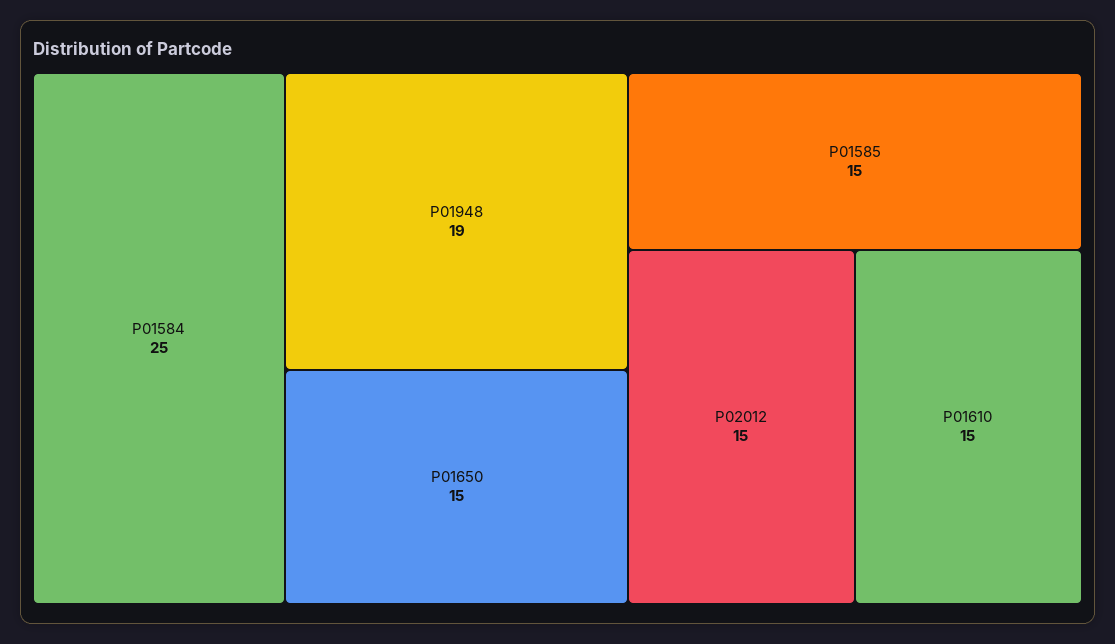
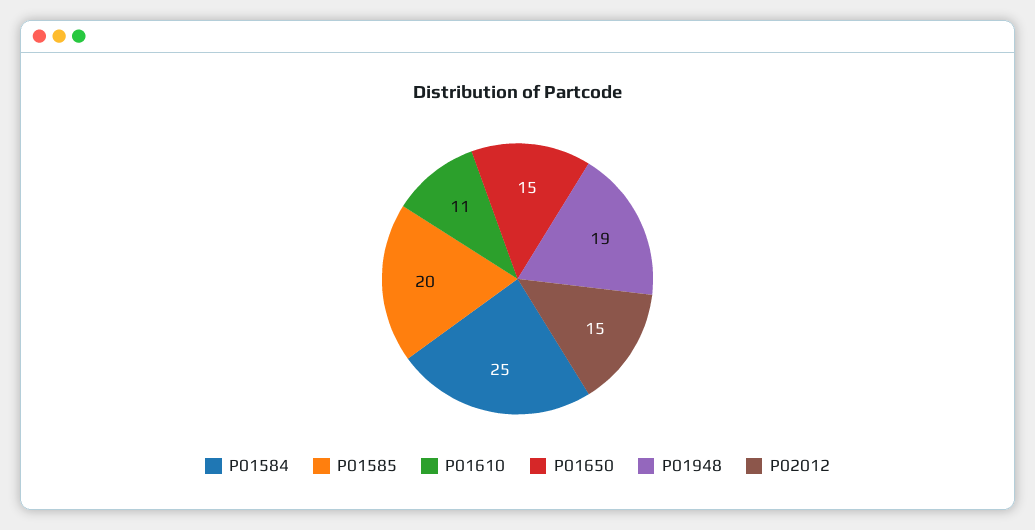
  {
    "P01584": 25,
    "P01948": 19,
    "P01650": 15,
-   "P01585": 15,
+   "P01585": 20,
    "P02012": 15,
-   "P01610": 15
+   "P01610": 11
  }

